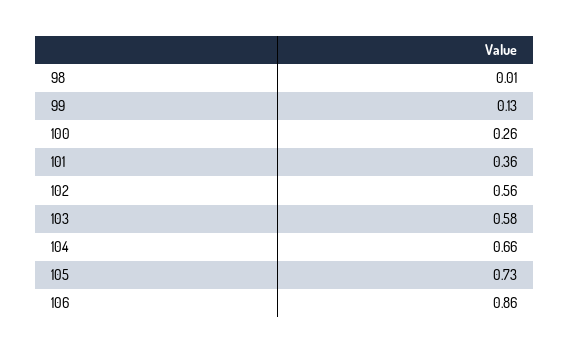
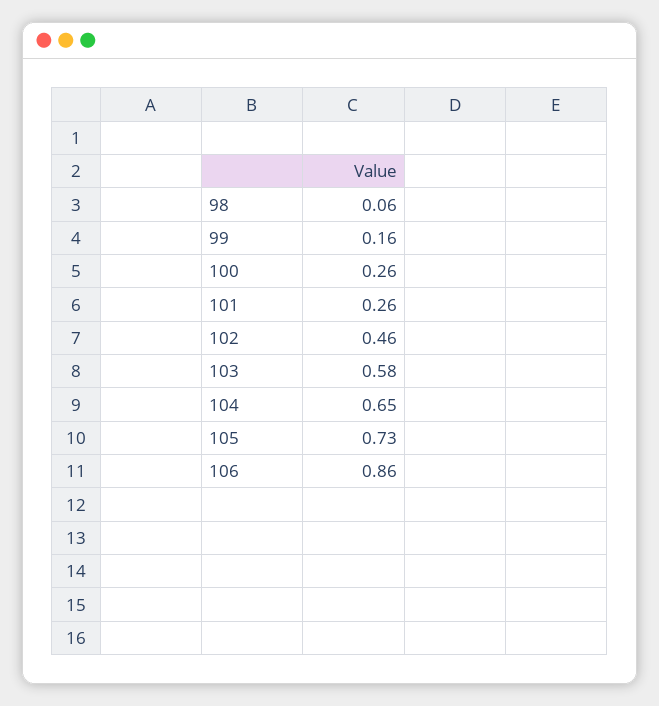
  {
-   "98": 0.01,
+   "98": 0.06,
-   "99": 0.13,
+   "99": 0.16,
    "100": 0.26,
-   "101": 0.36,
+   "101": 0.26,
-   "102": 0.56,
+   "102": 0.46,
    "103": 0.58,
-   "104": 0.66,
+   "104": 0.65,
    "105": 0.73,
    "106": 0.86
  }

